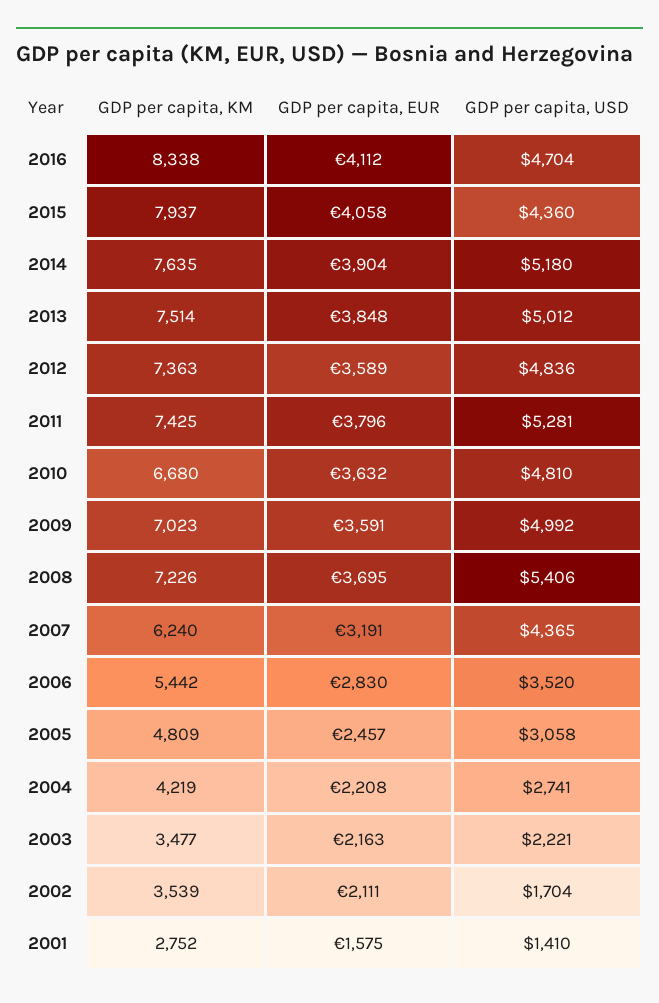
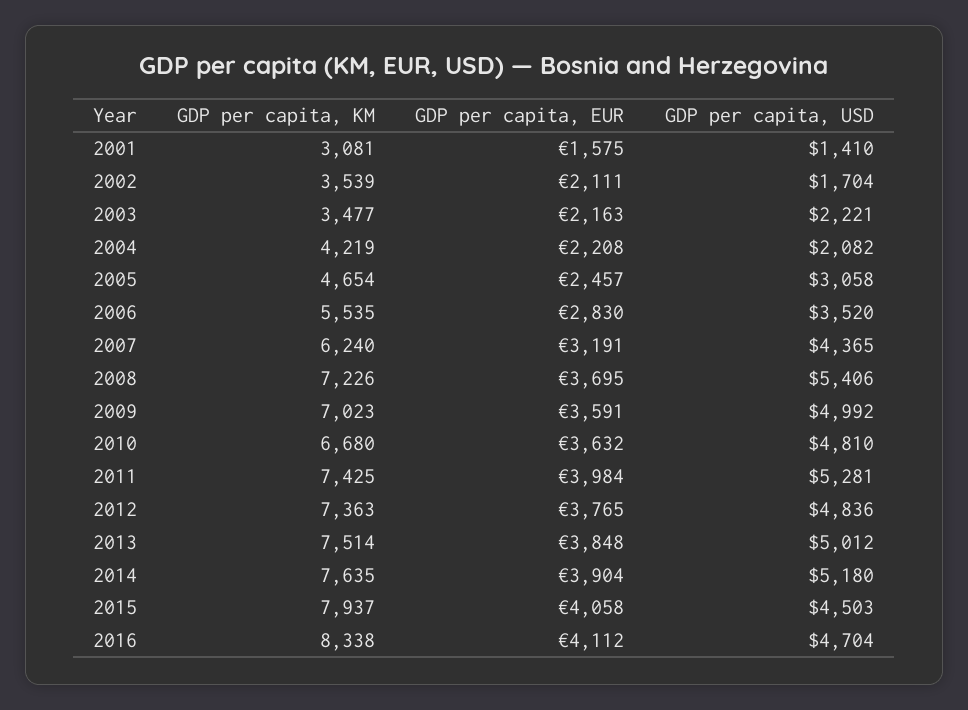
  {
    "GDP per capita, KM": {
      "2016": 8338,
      "2015": 7937,
      "2014": 7635,
      "2013": 7514,
      "2012": 7363,
      "2011": 7425,
      "2010": 6680,
      "2009": 7023,
      "2008": 7226,
      "2007": 6240,
-     "2006": 5442,
+     "2006": 5535,
-     "2005": 4809,
+     "2005": 4654,
      "2004": 4219,
      "2003": 3477,
      "2002": 3539,
-     "2001": 2752
+     "2001": 3081
    },
    "GDP per capita, EUR": {
      "2016": 4112,
      "2015": 4058,
      "2014": 3904,
      "2013": 3848,
-     "2012": 3589,
+     "2012": 3765,
-     "2011": 3796,
+     "2011": 3984,
      "2010": 3632,
      "2009": 3591,
      "2008": 3695,
      "2007": 3191,
      "2006": 2830,
      "2005": 2457,
      "2004": 2208,
      "2003": 2163,
      "2002": 2111,
      "2001": 1575
    },
    "GDP per capita, USD": {
      "2016": 4704,
-     "2015": 4360,
+     "2015": 4503,
      "2014": 5180,
      "2013": 5012,
      "2012": 4836,
      "2011": 5281,
      "2010": 4810,
      "2009": 4992,
      "2008": 5406,
      "2007": 4365,
      "2006": 3520,
      "2005": 3058,
-     "2004": 2741,
+     "2004": 2082,
      "2003": 2221,
      "2002": 1704,
      "2001": 1410
    }
  }

